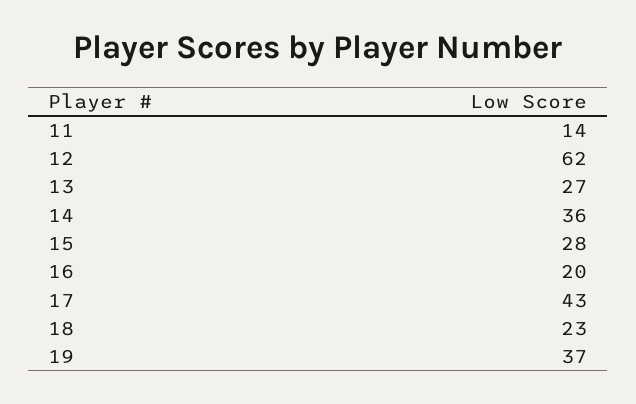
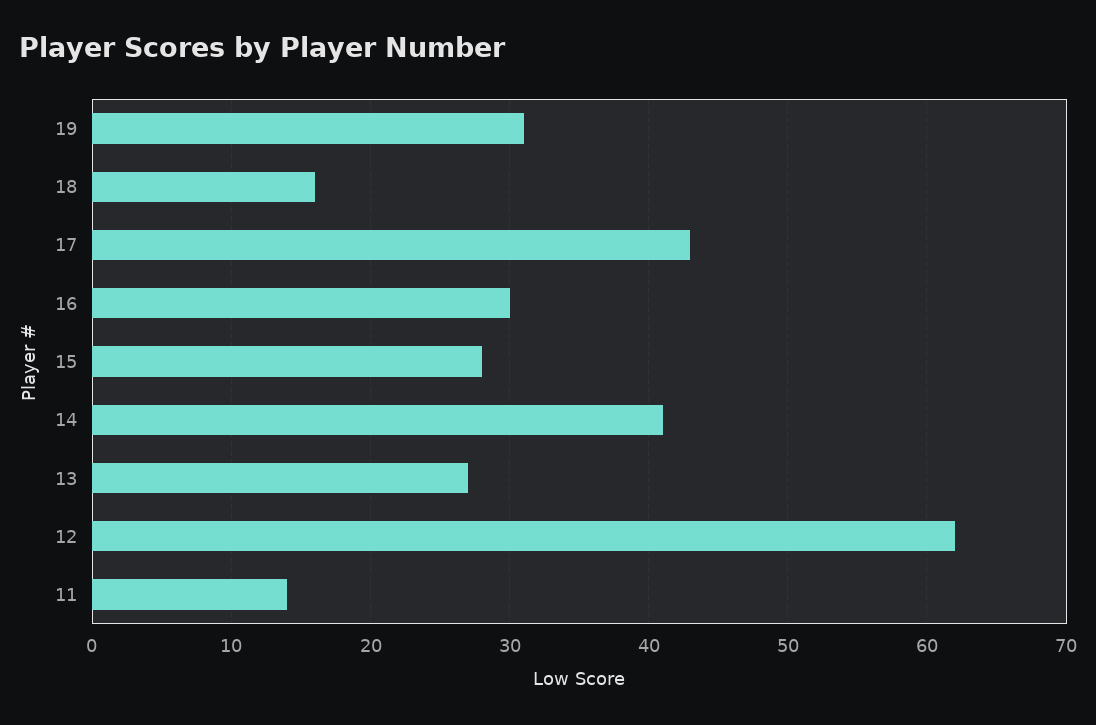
  {
    "11": 14,
    "12": 62,
    "13": 27,
-   "14": 36,
+   "14": 41,
    "15": 28,
-   "16": 20,
+   "16": 30,
    "17": 43,
-   "18": 23,
+   "18": 16,
-   "19": 37
+   "19": 31
  }

